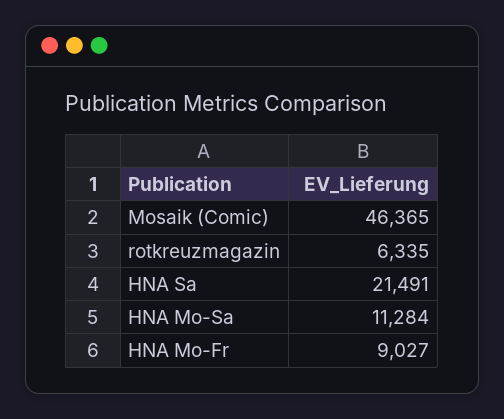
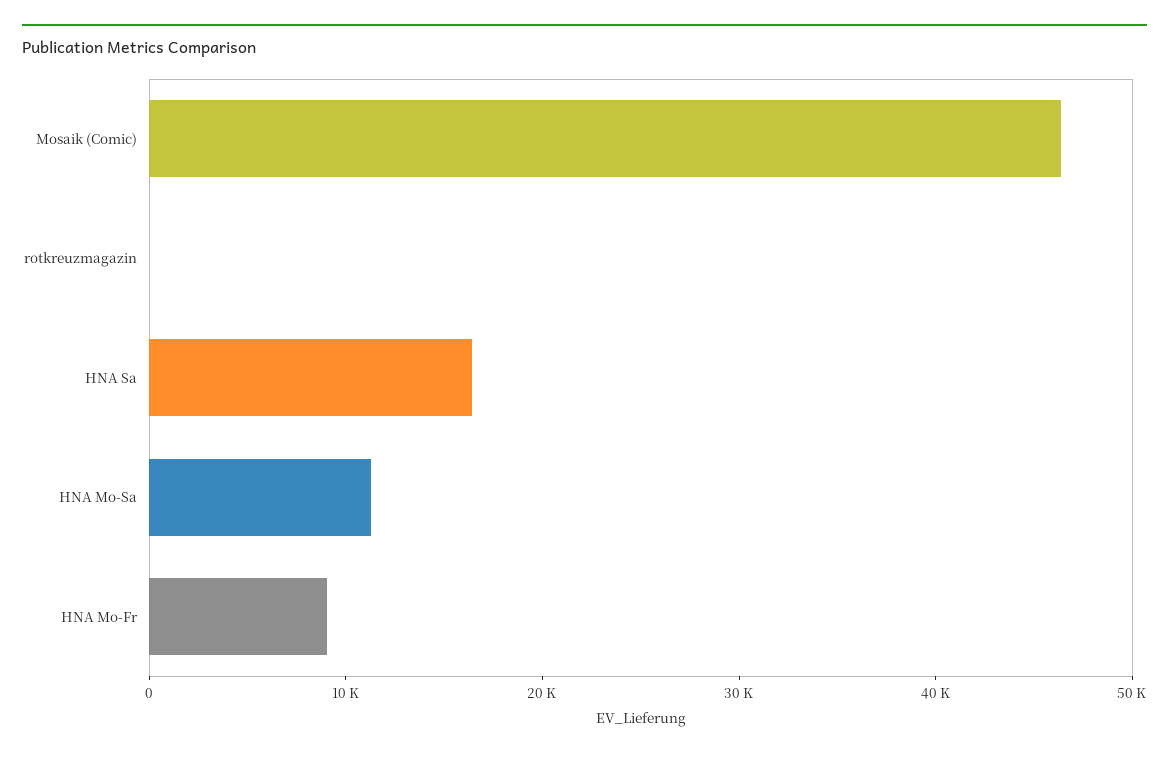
  {
    "Mosaik (Comic)": 46365,
-   "rotkreuzmagazin": 6335,
+   "rotkreuzmagazin": 0,
-   "HNA Sa": 21491,
+   "HNA Sa": 16000,
    "HNA Mo-Sa": 11284,
    "HNA Mo-Fr": 9027
  }

